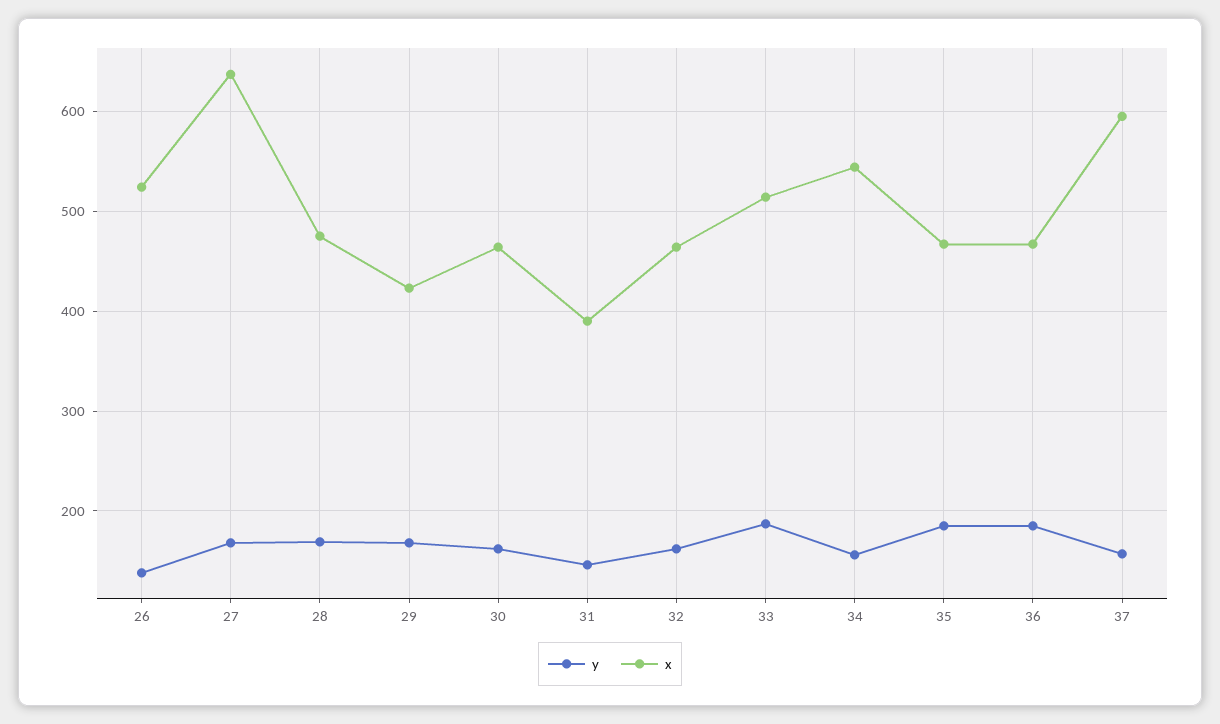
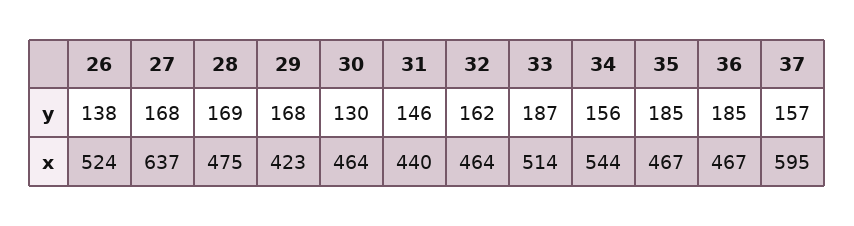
  {
    "y": {
      "26": 138,
      "27": 168,
      "28": 169,
      "29": 168,
-     "30": 160,
+     "30": 130,
      "31": 146,
      "32": 162,
      "33": 187,
      "34": 156,
      "35": 185,
      "36": 185,
      "37": 157
    },
    "x": {
      "26": 524,
      "27": 637,
      "28": 475,
      "29": 423,
      "30": 464,
-     "31": 390,
+     "31": 440,
      "32": 464,
      "33": 514,
      "34": 544,
      "35": 467,
      "36": 467,
      "37": 595
    }
  }

